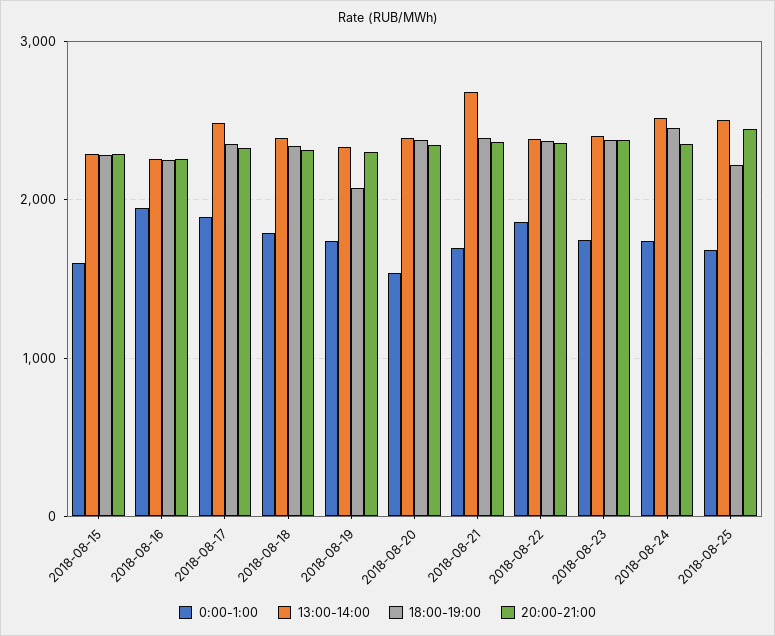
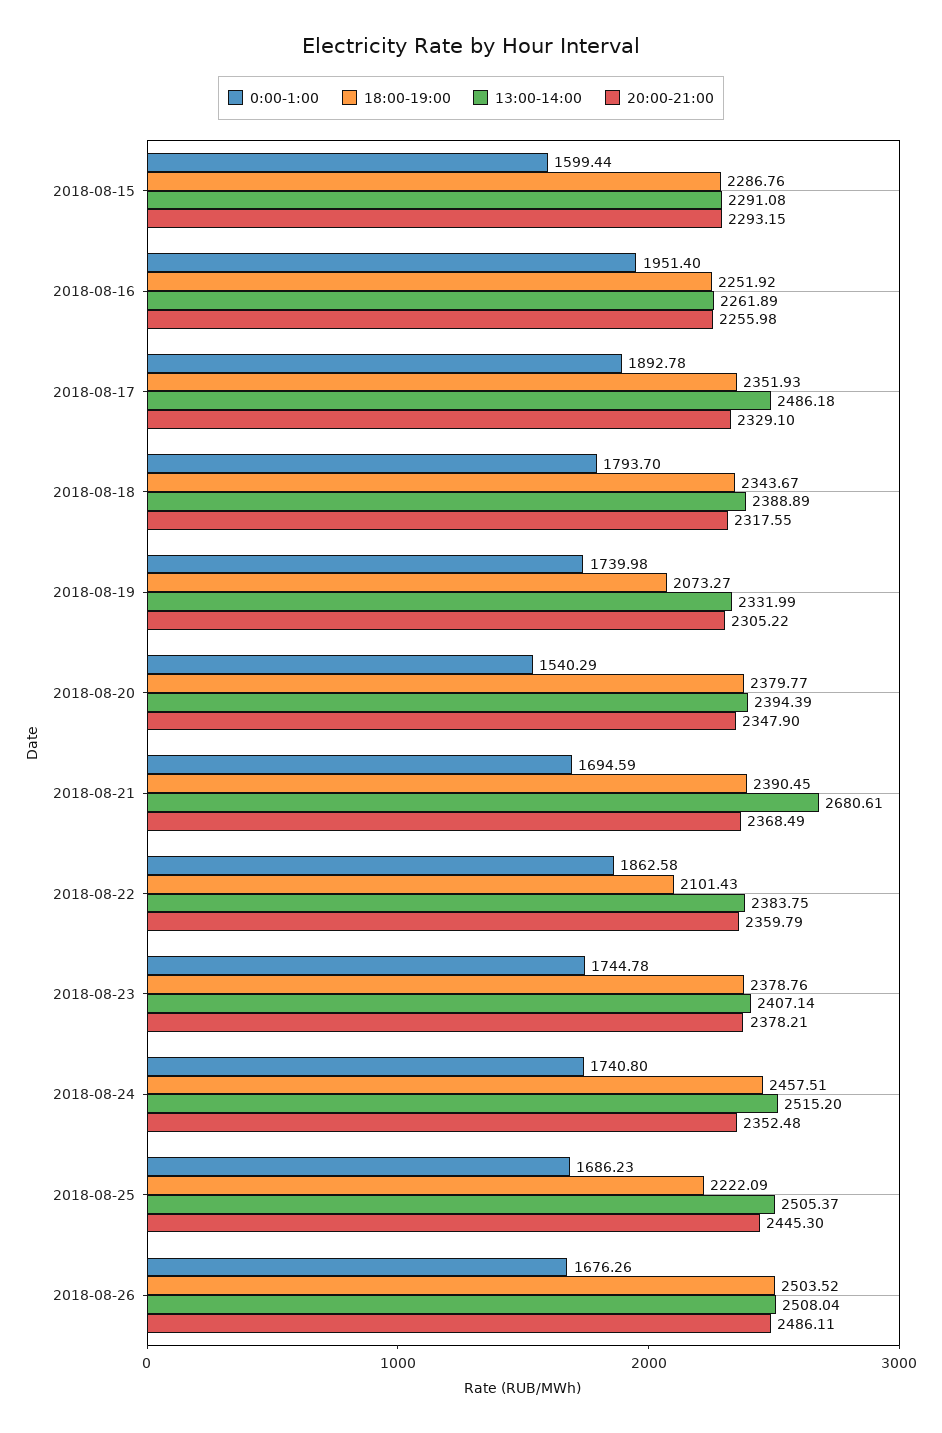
  {
    "0:00-1:00": {
      "2018-08-15": 1599.44,
      "2018-08-16": 1951.4,
      "2018-08-17": 1892.78,
      "2018-08-18": 1793.7,
      "2018-08-19": 1739.98,
      "2018-08-20": 1540.29,
      "2018-08-21": 1694.59,
      "2018-08-22": 1862.58,
      "2018-08-23": 1744.78,
      "2018-08-24": 1740.8,
-     "2018-08-25": 1686.23
+     "2018-08-25": 1686.23,
+     "2018-08-26": 1676.26
    },
    "13:00-14:00": {
      "2018-08-15": 2291.08,
      "2018-08-16": 2261.89,
      "2018-08-17": 2486.18,
      "2018-08-18": 2388.89,
      "2018-08-19": 2331.99,
      "2018-08-20": 2394.39,
      "2018-08-21": 2680.61,
      "2018-08-22": 2383.75,
      "2018-08-23": 2407.14,
      "2018-08-24": 2515.2,
-     "2018-08-25": 2505.37
+     "2018-08-25": 2505.37,
+     "2018-08-26": 2508.04
    },
    "18:00-19:00": {
      "2018-08-15": 2286.76,
      "2018-08-16": 2251.92,
      "2018-08-17": 2351.93,
      "2018-08-18": 2343.67,
      "2018-08-19": 2073.27,
      "2018-08-20": 2379.77,
      "2018-08-21": 2390.45,
-     "2018-08-22": 2400,
+     "2018-08-22": 2101.43,
      "2018-08-23": 2378.76,
      "2018-08-24": 2457.51,
-     "2018-08-25": 2222.09
+     "2018-08-25": 2222.09,
+     "2018-08-26": 2503.52
    },
    "20:00-21:00": {
      "2018-08-15": 2293.15,
      "2018-08-16": 2255.98,
      "2018-08-17": 2329.1,
      "2018-08-18": 2317.55,
      "2018-08-19": 2305.22,
      "2018-08-20": 2347.9,
      "2018-08-21": 2368.49,
      "2018-08-22": 2359.79,
      "2018-08-23": 2378.21,
      "2018-08-24": 2352.48,
-     "2018-08-25": 2445.3
+     "2018-08-25": 2445.3,
+     "2018-08-26": 2486.11
    }
  }

